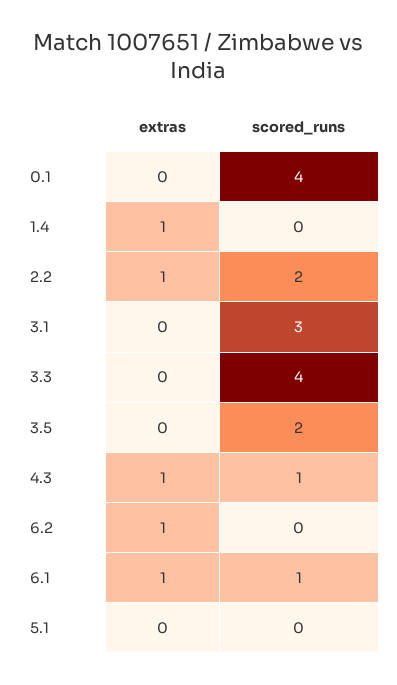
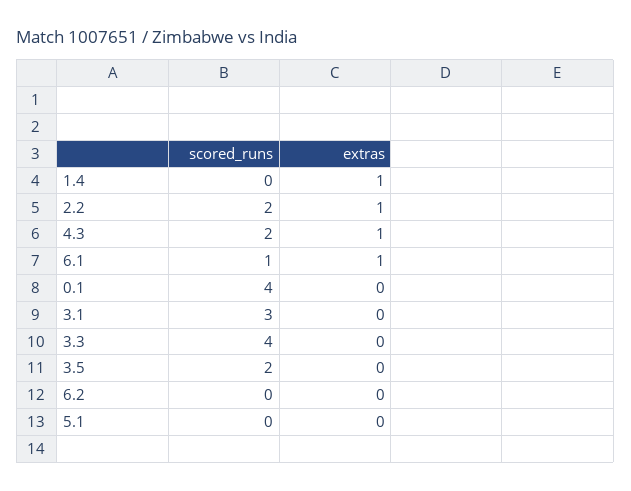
  {
    "extras": {
      "0.1": 0,
      "1.4": 1,
      "2.2": 1,
      "3.1": 0,
      "3.3": 0,
      "3.5": 0,
      "4.3": 1,
-     "6.2": 1,
+     "6.2": 0,
      "6.1": 1,
      "5.1": 0
    },
    "scored_runs": {
      "0.1": 4,
      "1.4": 0,
      "2.2": 2,
      "3.1": 3,
      "3.3": 4,
      "3.5": 2,
-     "4.3": 1,
+     "4.3": 2,
      "6.2": 0,
      "6.1": 1,
      "5.1": 0
    }
  }

